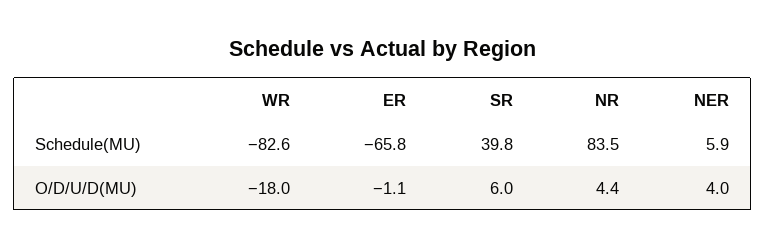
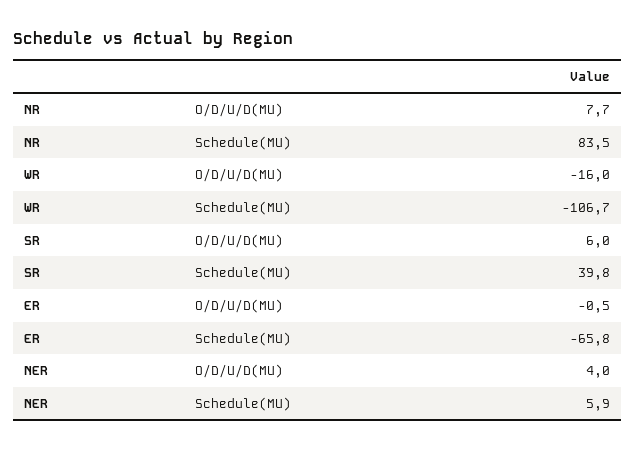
  {
    "WR": {
-     "Schedule(MU)": -82.6,
+     "Schedule(MU)": -106.7,
-     "O/D/U/D(MU)": -18
+     "O/D/U/D(MU)": -16
    },
    "ER": {
      "Schedule(MU)": -65.8,
-     "O/D/U/D(MU)": -1.1
+     "O/D/U/D(MU)": -0.5
    },
    "SR": {
      "Schedule(MU)": 39.8,
      "O/D/U/D(MU)": 6
    },
    "NR": {
      "Schedule(MU)": 83.5,
-     "O/D/U/D(MU)": 4.4
+     "O/D/U/D(MU)": 7.7
    },
    "NER": {
      "Schedule(MU)": 5.9,
      "O/D/U/D(MU)": 4
    }
  }

